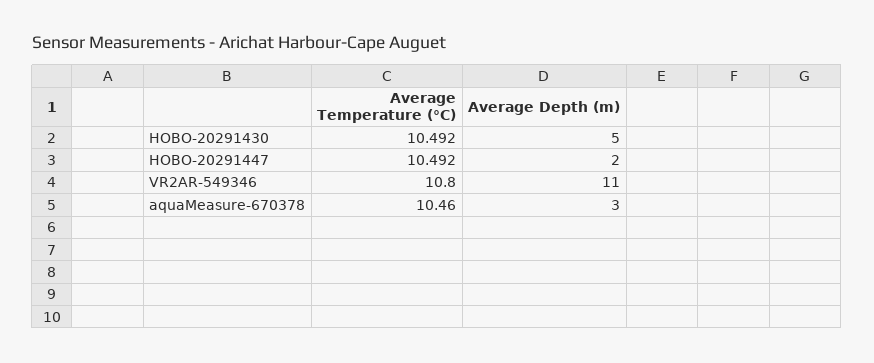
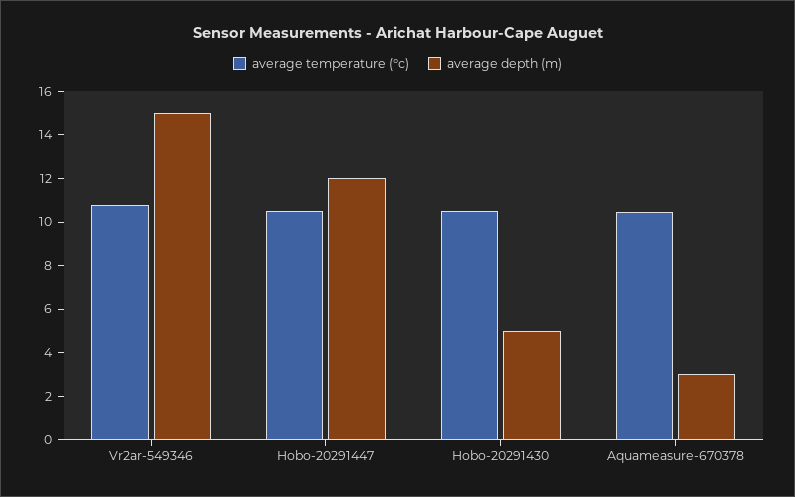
  {
    "Average Temperature (°C)": {
      "HOBO-20291430": 10.492,
      "HOBO-20291447": 10.492,
      "VR2AR-549346": 10.8,
      "aquaMeasure-670378": 10.46
    },
    "Average Depth (m)": {
      "HOBO-20291430": 5,
-     "HOBO-20291447": 2,
+     "HOBO-20291447": 12,
-     "VR2AR-549346": 11,
+     "VR2AR-549346": 15,
      "aquaMeasure-670378": 3
    }
  }

